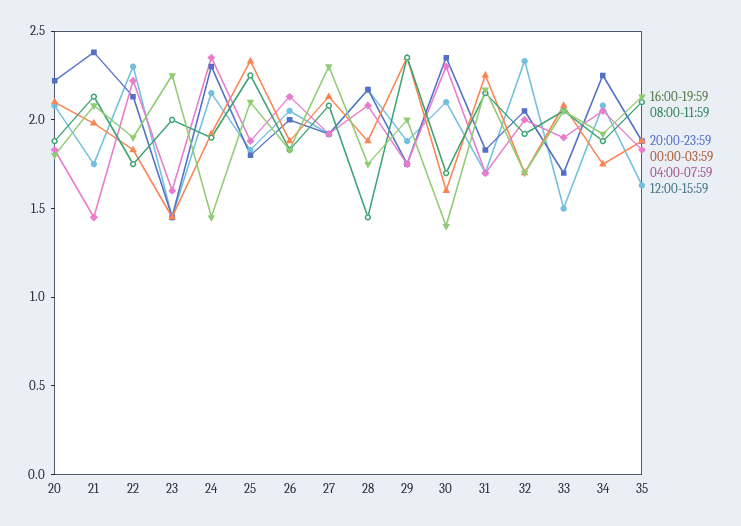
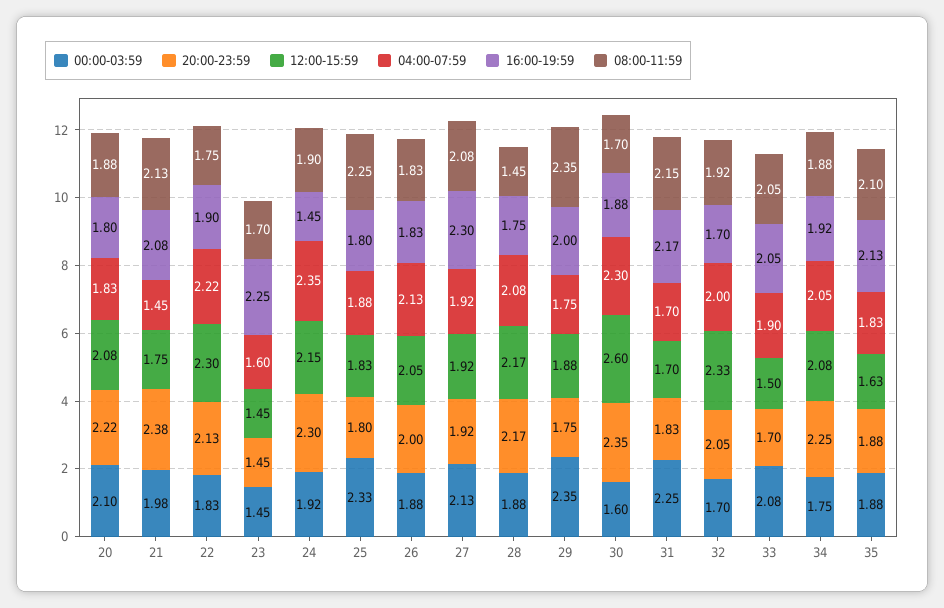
  {
    "16:00-19:59": {
      "20": 1.8,
      "21": 2.08,
      "22": 1.9,
      "23": 2.25,
      "24": 1.45,
-     "25": 2.1,
+     "25": 1.8,
      "26": 1.83,
      "27": 2.3,
      "28": 1.75,
      "29": 2,
-     "30": 1.4,
+     "30": 1.88,
      "31": 2.17,
      "32": 1.7,
      "33": 2.05,
      "34": 1.92,
      "35": 2.13
    },
    "08:00-11:59": {
      "20": 1.88,
      "21": 2.13,
      "22": 1.75,
-     "23": 2,
+     "23": 1.7,
      "24": 1.9,
      "25": 2.25,
      "26": 1.83,
      "27": 2.08,
      "28": 1.45,
      "29": 2.35,
      "30": 1.7,
      "31": 2.15,
      "32": 1.92,
      "33": 2.05,
      "34": 1.88,
      "35": 2.1
    },
    "20:00-23:59": {
      "20": 2.22,
      "21": 2.38,
      "22": 2.13,
      "23": 1.45,
      "24": 2.3,
      "25": 1.8,
      "26": 2,
      "27": 1.92,
      "28": 2.17,
      "29": 1.75,
      "30": 2.35,
      "31": 1.83,
      "32": 2.05,
      "33": 1.7,
      "34": 2.25,
      "35": 1.88
    },
    "00:00-03:59": {
      "20": 2.1,
      "21": 1.98,
      "22": 1.83,
      "23": 1.45,
      "24": 1.92,
      "25": 2.33,
      "26": 1.88,
      "27": 2.13,
      "28": 1.88,
      "29": 2.35,
      "30": 1.6,
      "31": 2.25,
      "32": 1.7,
      "33": 2.08,
      "34": 1.75,
      "35": 1.88
    },
    "04:00-07:59": {
      "20": 1.83,
      "21": 1.45,
      "22": 2.22,
      "23": 1.6,
      "24": 2.35,
      "25": 1.88,
      "26": 2.13,
      "27": 1.92,
      "28": 2.08,
      "29": 1.75,
      "30": 2.3,
      "31": 1.7,
      "32": 2,
      "33": 1.9,
      "34": 2.05,
      "35": 1.83
    },
    "12:00-15:59": {
      "20": 2.08,
      "21": 1.75,
      "22": 2.3,
      "23": 1.45,
      "24": 2.15,
      "25": 1.83,
      "26": 2.05,
      "27": 1.92,
      "28": 2.17,
      "29": 1.88,
-     "30": 2.1,
+     "30": 2.6,
      "31": 1.7,
      "32": 2.33,
      "33": 1.5,
      "34": 2.08,
      "35": 1.63
    }
  }

